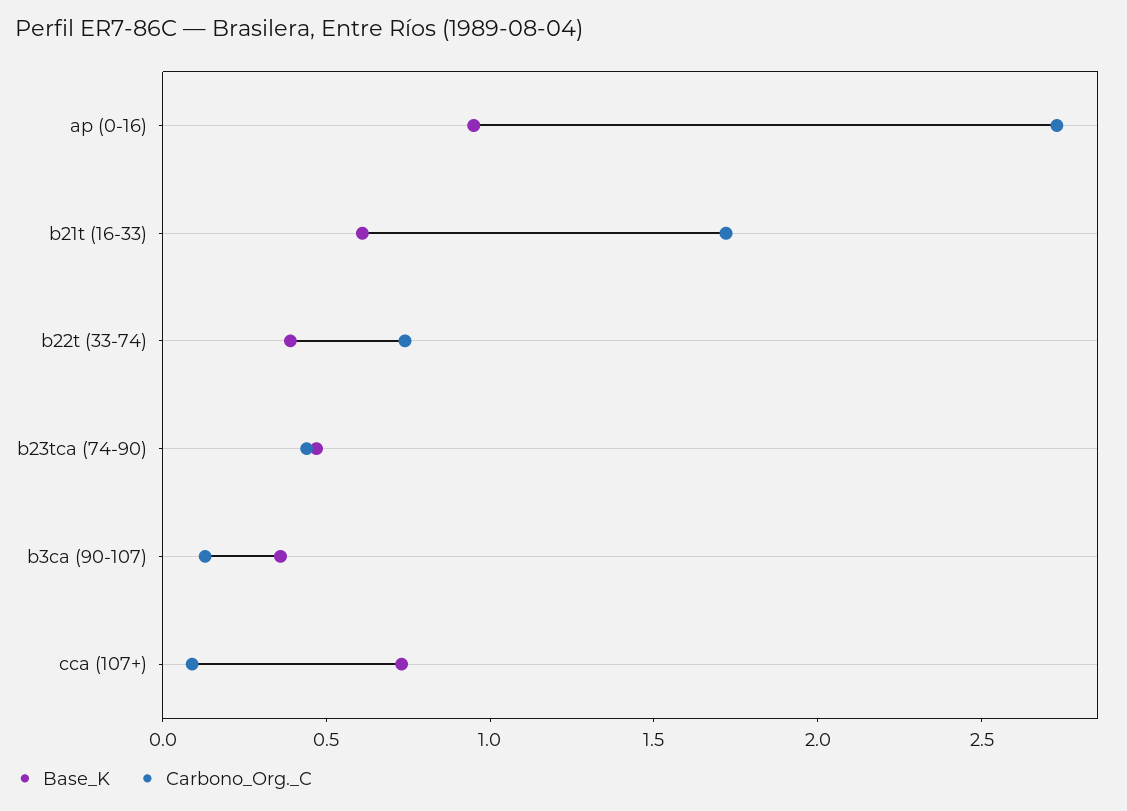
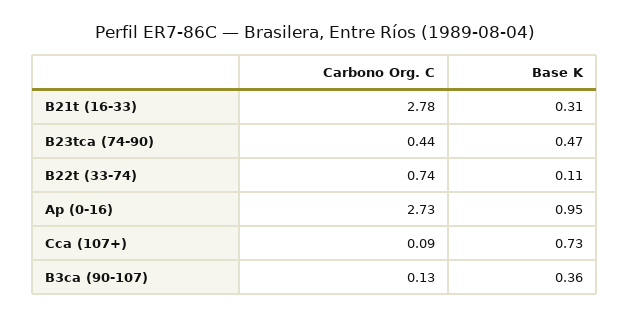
  {
    "Base_K": {
      "ap (0-16)": 0.95,
-     "b21t (16-33)": 0.6,
+     "b21t (16-33)": 0.31,
-     "b22t (33-74)": 0.4,
+     "b22t (33-74)": 0.11,
      "b23tca (74-90)": 0.47,
      "b3ca (90-107)": 0.36,
      "cca (107+)": 0.73
    },
    "Carbono_Org._C": {
      "ap (0-16)": 2.73,
-     "b21t (16-33)": 1.7,
+     "b21t (16-33)": 2.78,
      "b22t (33-74)": 0.74,
      "b23tca (74-90)": 0.44,
      "b3ca (90-107)": 0.13,
      "cca (107+)": 0.09
    }
  }

